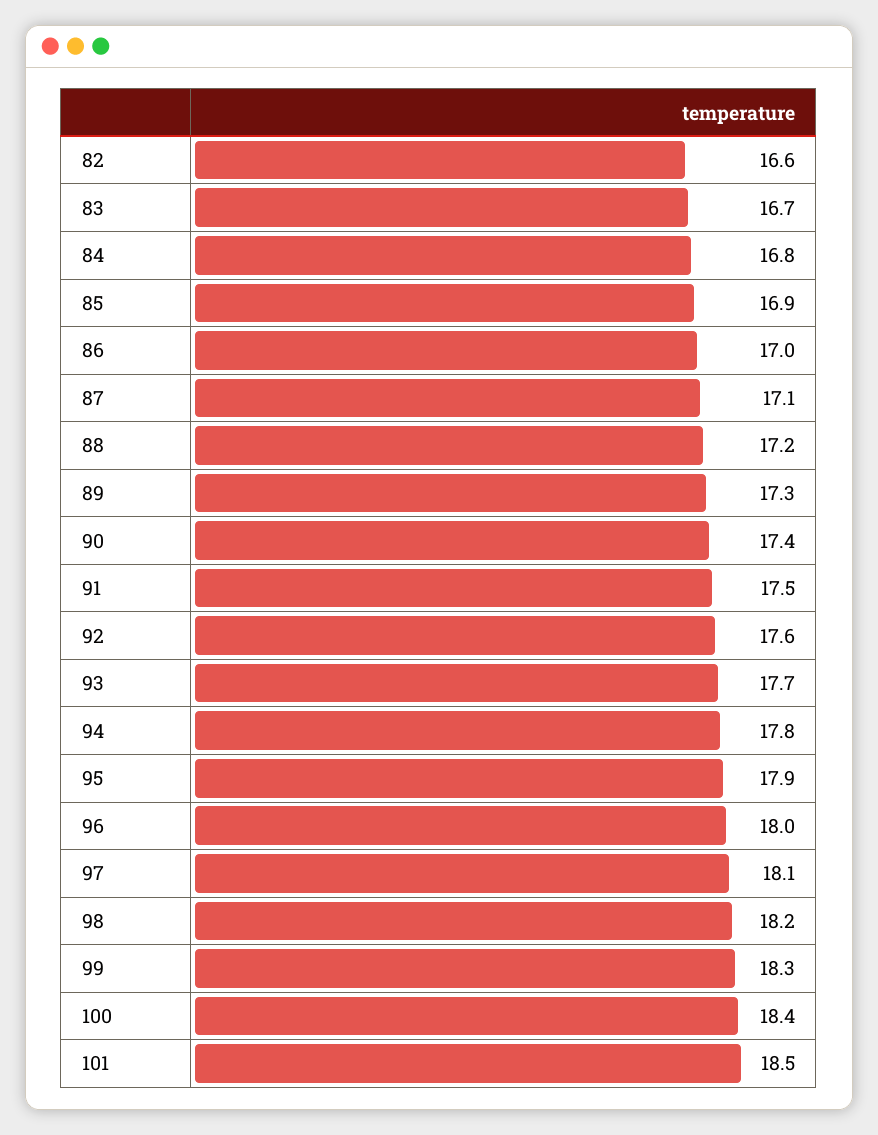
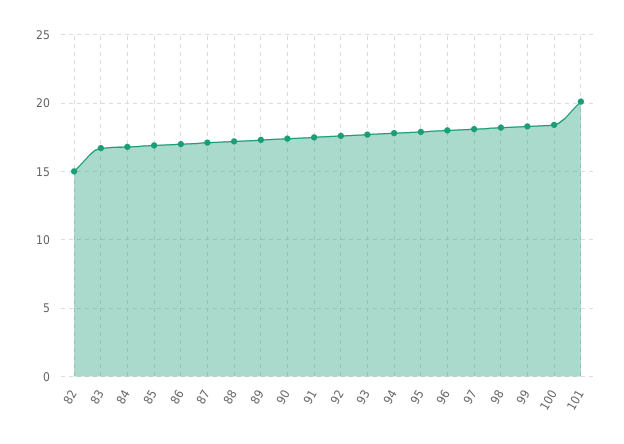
  {
-   "82": 16.6,
+   "82": 15,
    "83": 16.7,
    "84": 16.8,
    "85": 16.9,
    "86": 17,
    "87": 17.1,
    "88": 17.2,
    "89": 17.3,
    "90": 17.4,
    "91": 17.5,
    "92": 17.6,
    "93": 17.7,
    "94": 17.8,
    "95": 17.9,
    "96": 18,
    "97": 18.1,
    "98": 18.2,
    "99": 18.3,
    "100": 18.4,
-   "101": 18.5
+   "101": 20
  }

